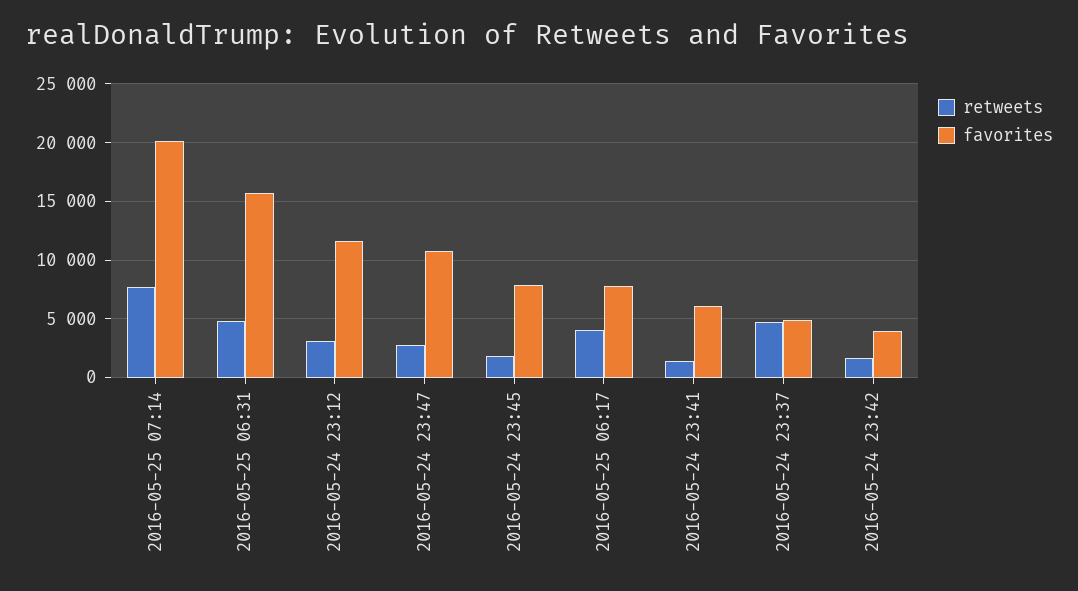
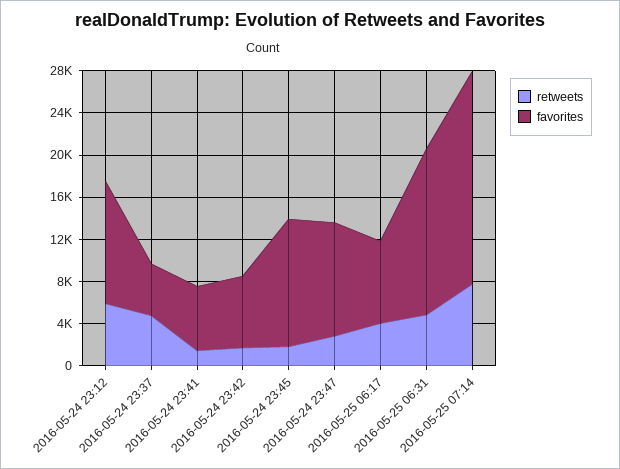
  {
    "retweets": {
      "2016-05-25 07:14": 8000,
      "2016-05-25 06:31": 5000,
-     "2016-05-24 23:12": 3000,
+     "2016-05-24 23:12": 6000,
      "2016-05-24 23:47": 3000,
      "2016-05-24 23:45": 2000,
      "2016-05-25 06:17": 4000,
      "2016-05-24 23:41": 1000,
      "2016-05-24 23:37": 5000,
      "2016-05-24 23:42": 2000
    },
    "favorites": {
      "2016-05-25 07:14": 20000,
      "2016-05-25 06:31": 16000,
      "2016-05-24 23:12": 12000,
      "2016-05-24 23:47": 11000,
-     "2016-05-24 23:45": 8000,
+     "2016-05-24 23:45": 12000,
      "2016-05-25 06:17": 8000,
      "2016-05-24 23:41": 6000,
      "2016-05-24 23:37": 5000,
-     "2016-05-24 23:42": 4000
+     "2016-05-24 23:42": 7000
    }
  }

